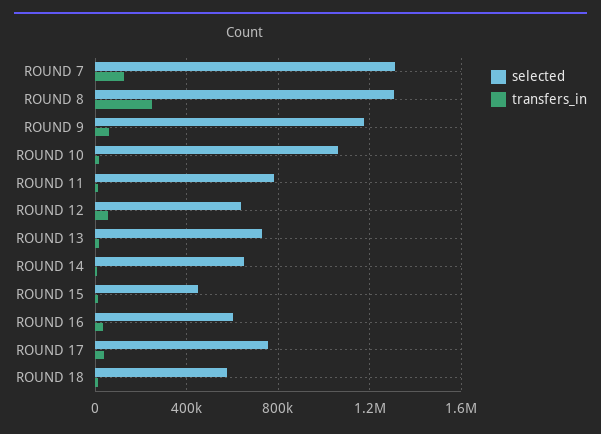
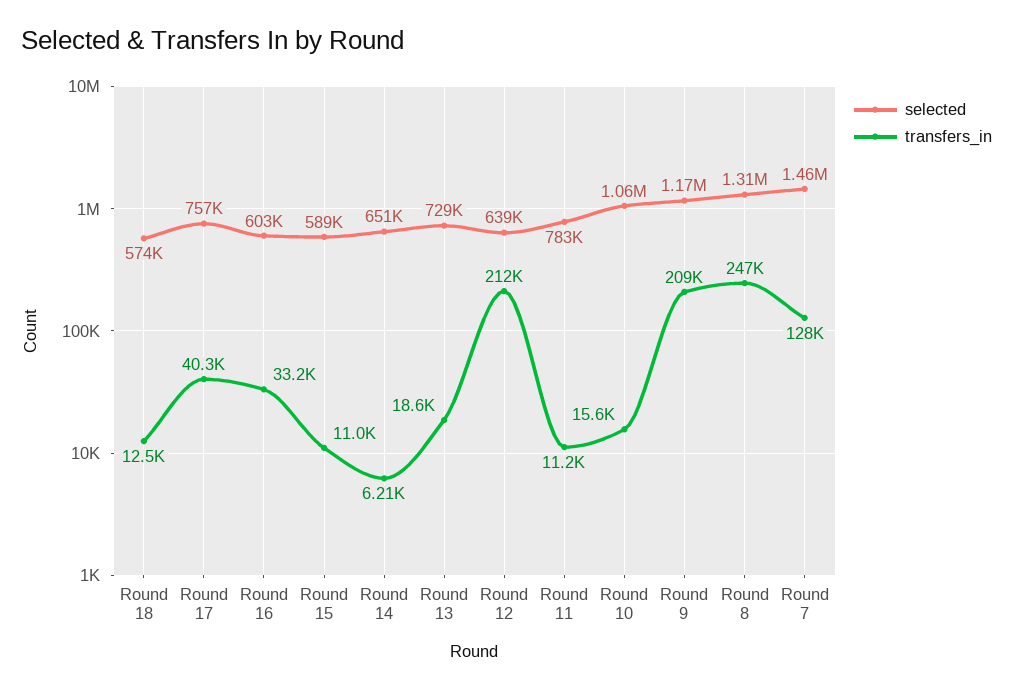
  {
    "selected": {
-     "ROUND 7": 1300000,
+     "ROUND 7": 1460000,
      "ROUND 8": 1310000,
      "ROUND 9": 1170000,
      "ROUND 10": 1060000,
      "ROUND 11": 783000,
      "ROUND 12": 639000,
      "ROUND 13": 729000,
      "ROUND 14": 651000,
-     "ROUND 15": 450000,
+     "ROUND 15": 589000,
      "ROUND 16": 603000,
      "ROUND 17": 757000,
      "ROUND 18": 574000
    },
    "transfers_in": {
      "ROUND 7": 128000,
      "ROUND 8": 247000,
-     "ROUND 9": 50000,
+     "ROUND 9": 209000,
      "ROUND 10": 15600,
      "ROUND 11": 11200,
-     "ROUND 12": 50000,
+     "ROUND 12": 212000,
      "ROUND 13": 18600,
      "ROUND 14": 6210,
      "ROUND 15": 11000,
      "ROUND 16": 33200,
      "ROUND 17": 40300,
      "ROUND 18": 12500
    }
  }

